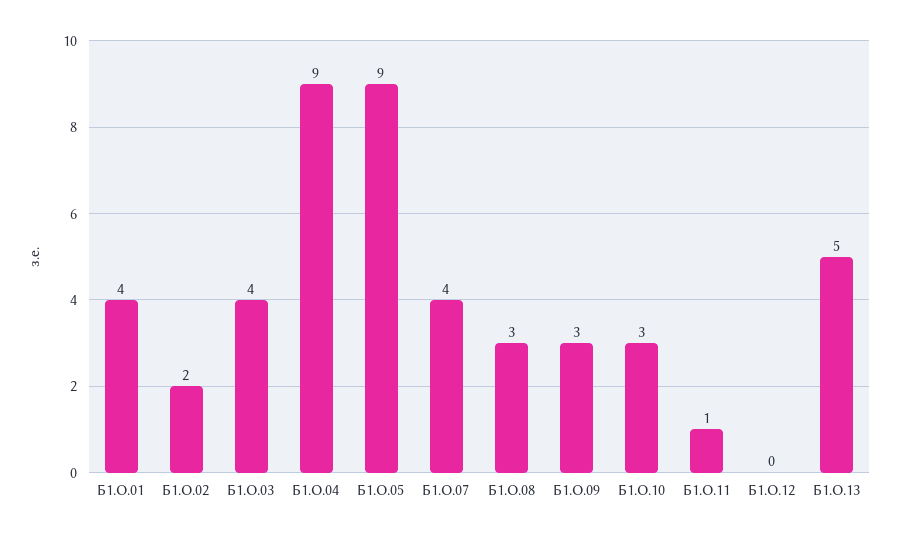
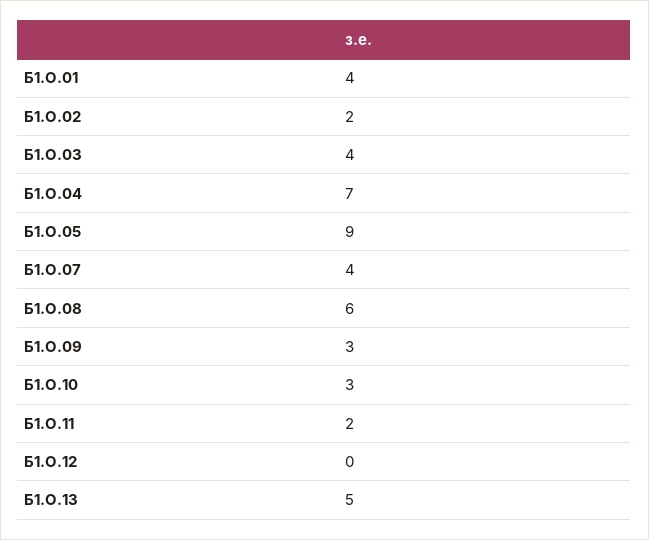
  {
    "Б1.О.01": 4,
    "Б1.О.02": 2,
    "Б1.О.03": 4,
-   "Б1.О.04": 9,
+   "Б1.О.04": 7,
    "Б1.О.05": 9,
    "Б1.О.07": 4,
-   "Б1.О.08": 3,
+   "Б1.О.08": 6,
    "Б1.О.09": 3,
    "Б1.О.10": 3,
-   "Б1.О.11": 1,
+   "Б1.О.11": 2,
    "Б1.О.12": 0,
    "Б1.О.13": 5
  }

